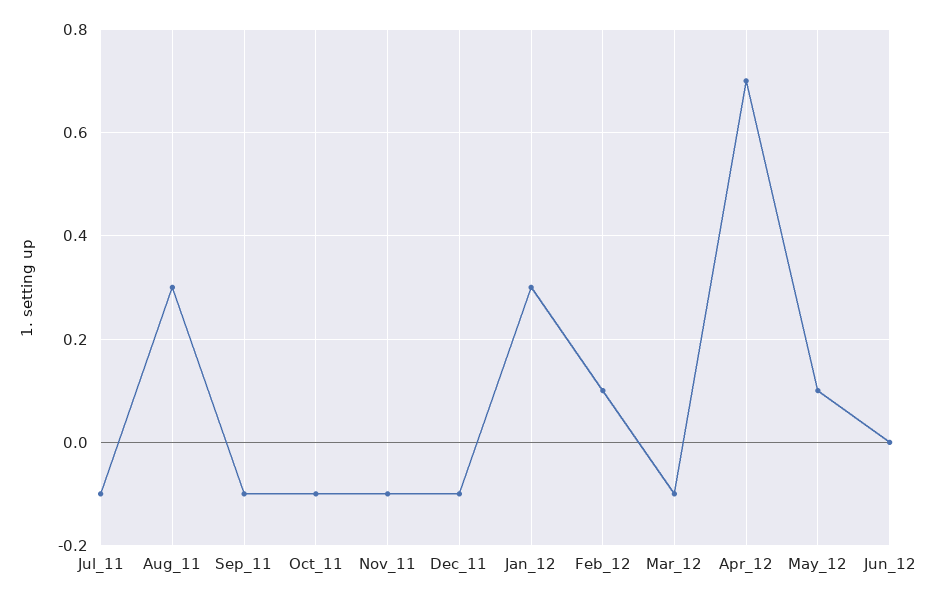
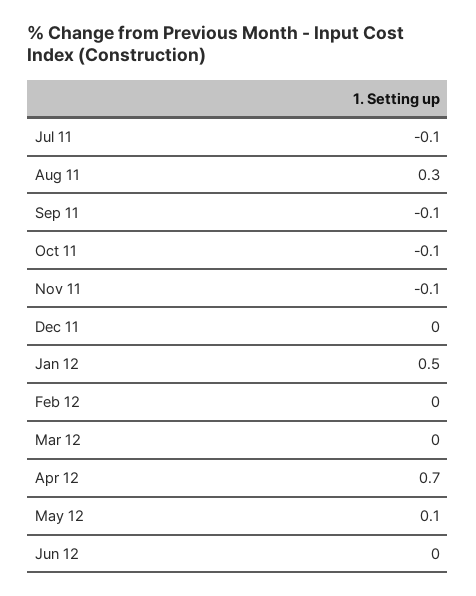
  {
    "Jul_11": -0.1,
    "Aug_11": 0.3,
    "Sep_11": -0.1,
    "Oct_11": -0.1,
    "Nov_11": -0.1,
-   "Dec_11": -0.1,
+   "Dec_11": 0,
-   "Jan_12": 0.3,
+   "Jan_12": 0.5,
-   "Feb_12": 0.1,
+   "Feb_12": 0,
-   "Mar_12": -0.1,
+   "Mar_12": 0,
    "Apr_12": 0.7,
    "May_12": 0.1,
    "Jun_12": 0
  }

